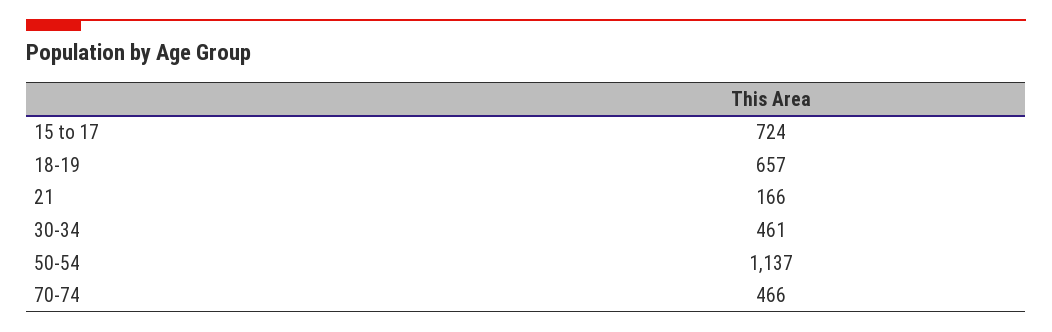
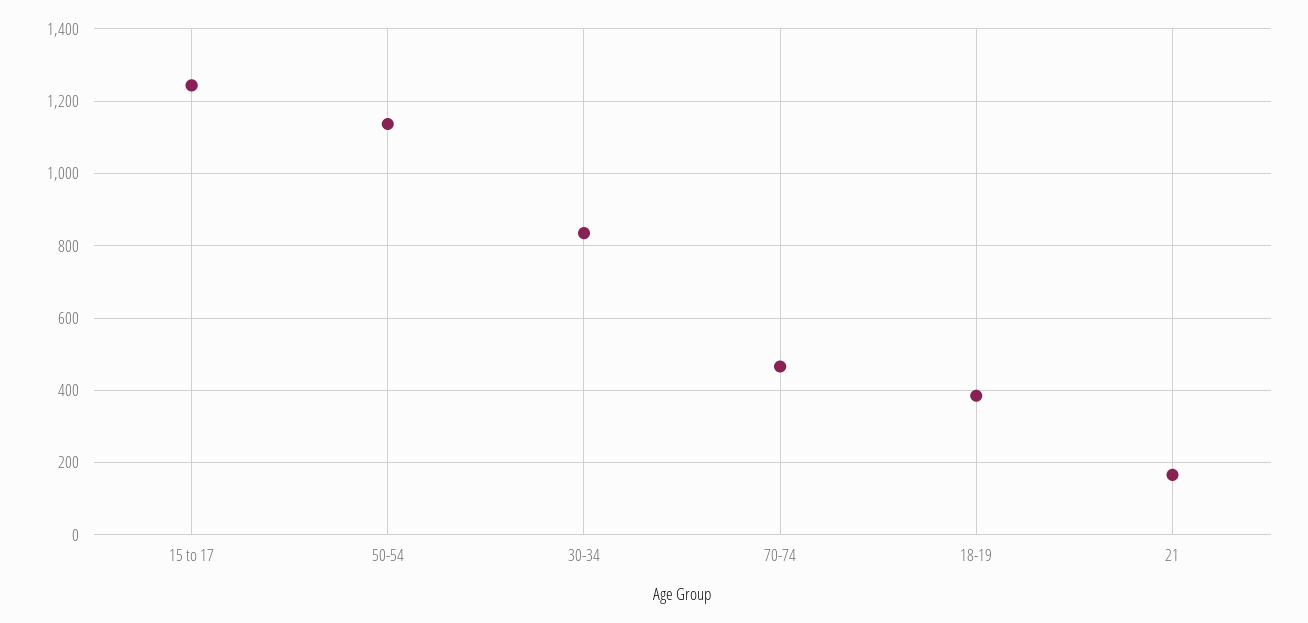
  {
-   "15 to 17": 724,
+   "15 to 17": 1240,
-   "18-19": 657,
+   "18-19": 380,
    "21": 166,
-   "30-34": 461,
+   "30-34": 840,
    "50-54": 1137,
    "70-74": 466
  }

